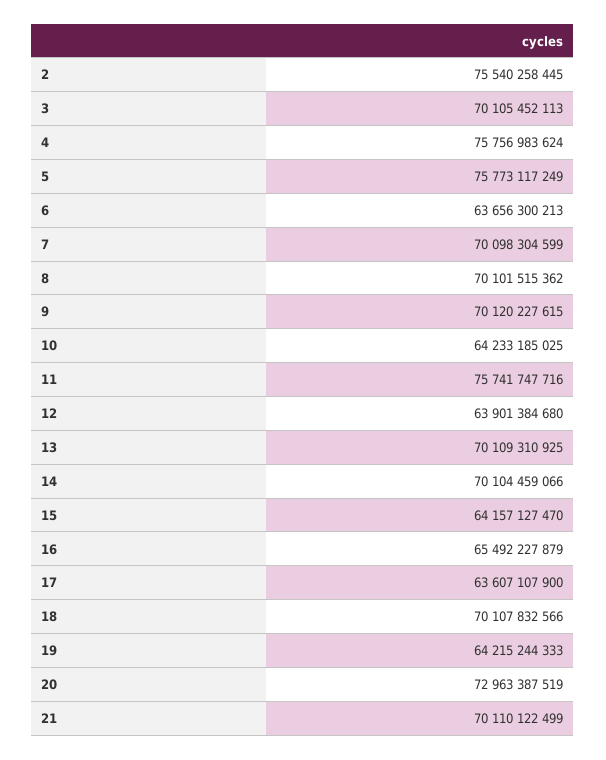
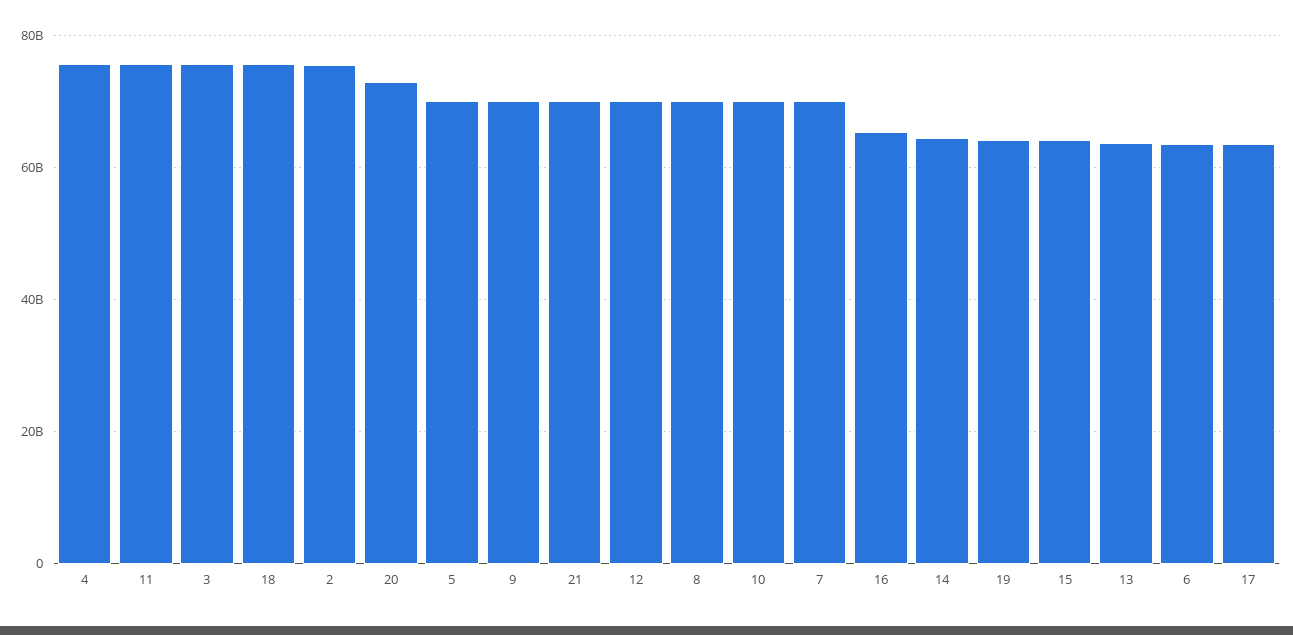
  {
    "2": 75540258445,
-   "3": 70105452113,
+   "3": 76000000000,
    "4": 75756983624,
-   "5": 75773117249,
+   "5": 70000000000,
    "6": 63656300213,
    "7": 70098304599,
    "8": 70101515362,
    "9": 70120227615,
-   "10": 64233185025,
+   "10": 70000000000,
    "11": 75741747716,
-   "12": 63901384680,
+   "12": 70000000000,
-   "13": 70109310925,
+   "13": 64000000000,
-   "14": 70104459066,
+   "14": 64000000000,
    "15": 64157127470,
    "16": 65492227879,
    "17": 63607107900,
-   "18": 70107832566,
+   "18": 76000000000,
    "19": 64215244333,
    "20": 72963387519,
    "21": 70110122499
  }

